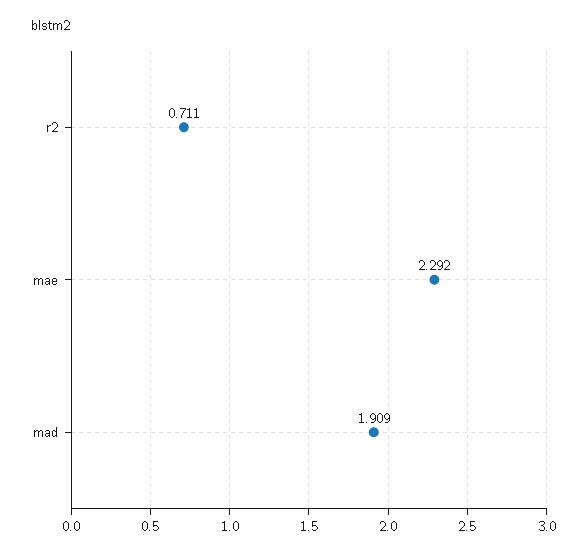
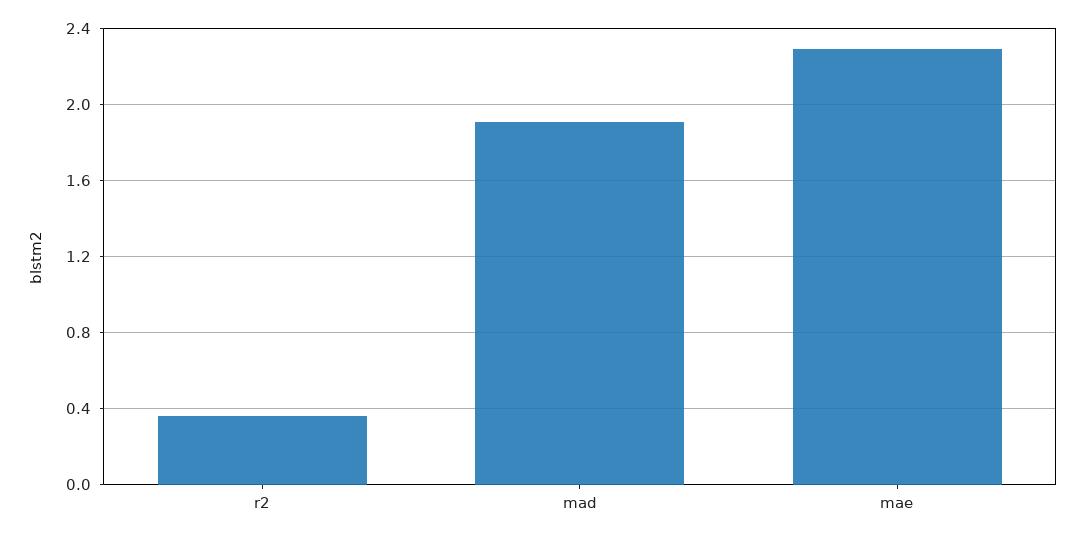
  {
-   "r2": 0.711,
+   "r2": 0.35,
    "mae": 2.292,
    "mad": 1.909
  }

